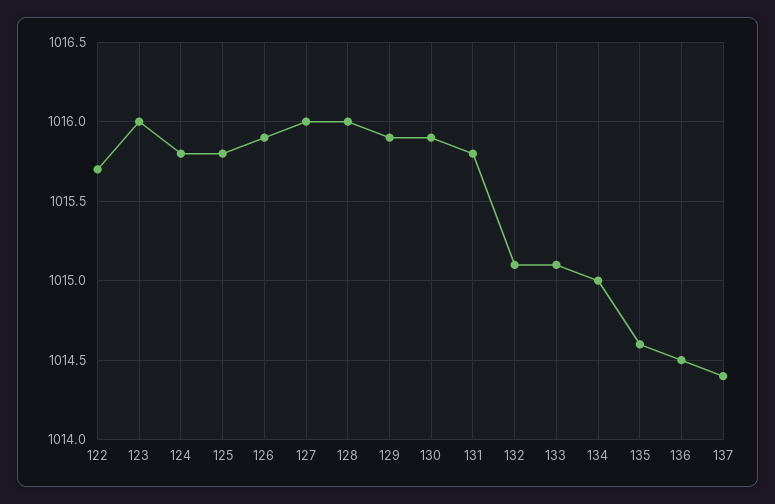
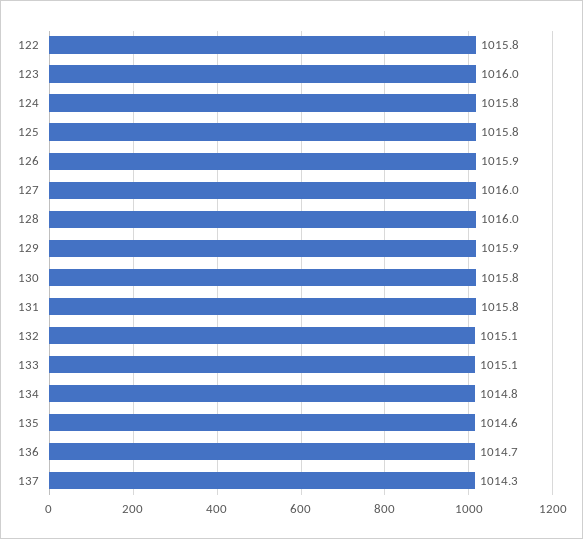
  {
-   "122": 1015.7,
+   "122": 1015.8,
    "123": 1016,
    "124": 1015.8,
    "125": 1015.8,
    "126": 1015.9,
    "127": 1016,
    "128": 1016,
    "129": 1015.9,
-   "130": 1015.9,
+   "130": 1015.8,
    "131": 1015.8,
    "132": 1015.1,
    "133": 1015.1,
-   "134": 1015,
+   "134": 1014.8,
    "135": 1014.6,
-   "136": 1014.5,
+   "136": 1014.7,
-   "137": 1014.4
+   "137": 1014.3
  }

